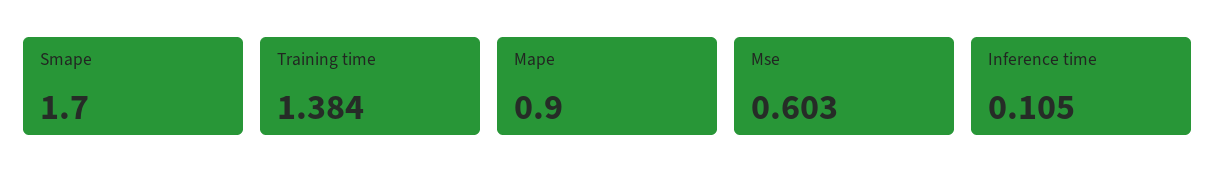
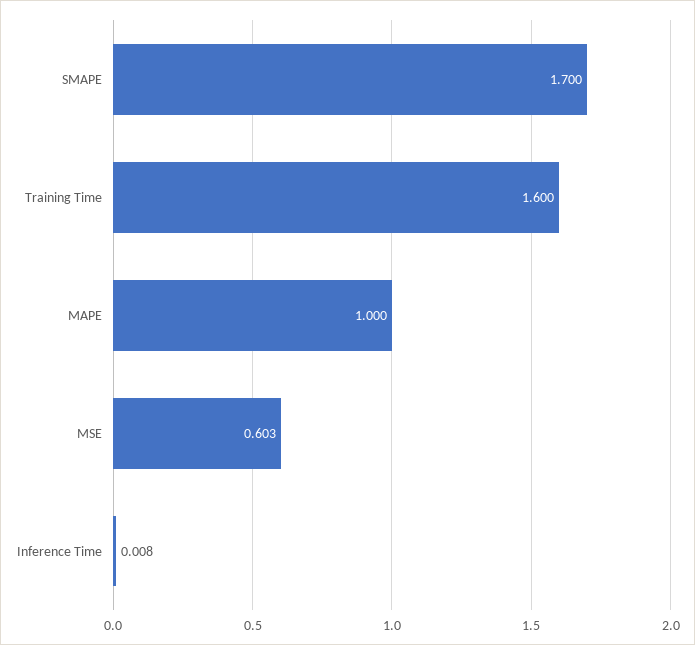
  {
    "Smape": 1.7,
-   "Training time": 1.384,
+   "Training time": 1.6,
-   "Mape": 0.9,
+   "Mape": 1,
    "Mse": 0.603,
-   "Inference time": 0.105
+   "Inference time": 0.008
  }

